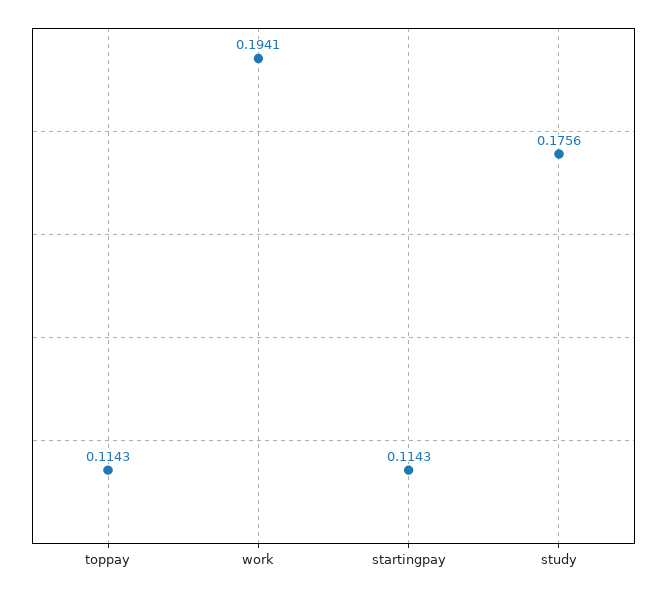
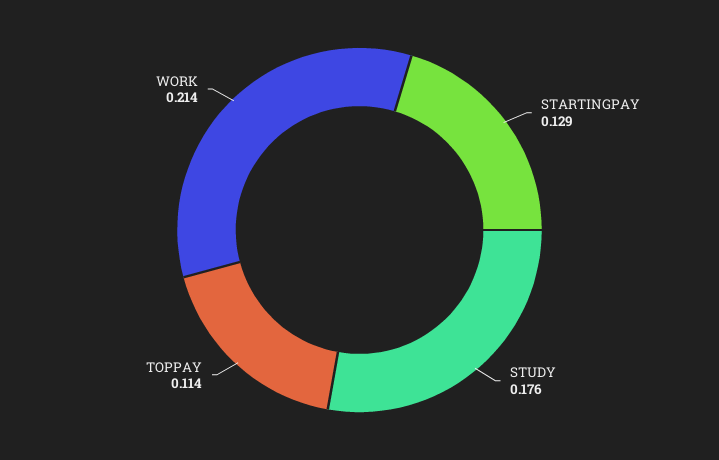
  {
    "toppay": 0.1143,
-   "work": 0.1941,
+   "work": 0.214,
-   "startingpay": 0.1143,
+   "startingpay": 0.129,
    "study": 0.1756
  }

